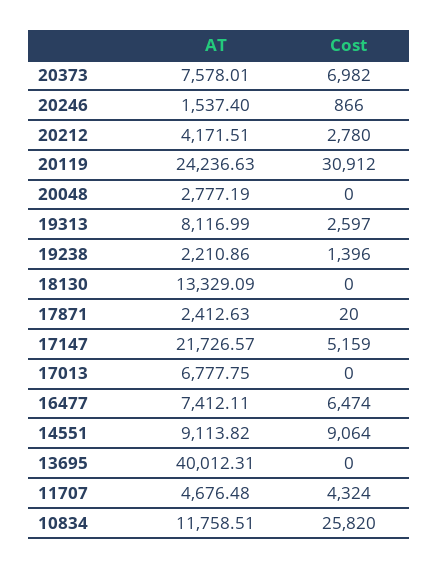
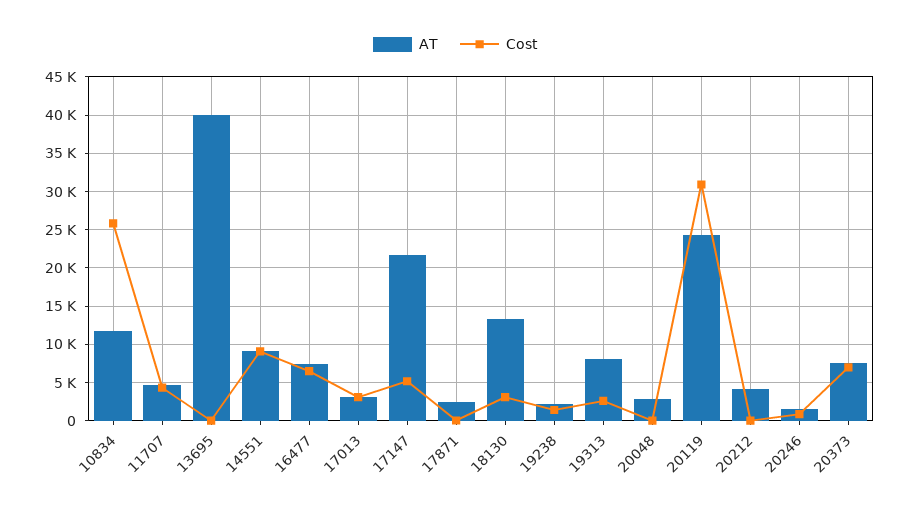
  {
    "AT": {
      "20373": 7578.01,
      "20246": 1537.4,
      "20212": 4171.51,
      "20119": 24236.63,
      "20048": 2777.19,
      "19313": 8116.99,
      "19238": 2210.86,
      "18130": 13329.09,
      "17871": 2412.63,
      "17147": 21726.57,
-     "17013": 6777.75,
+     "17013": 3000,
      "16477": 7412.11,
      "14551": 9113.82,
      "13695": 40012.31,
      "11707": 4676.48,
      "10834": 11758.51
    },
    "Cost": {
      "20373": 6982,
      "20246": 866,
-     "20212": 2780,
+     "20212": 0,
      "20119": 30912,
      "20048": 0,
      "19313": 2597,
      "19238": 1396,
-     "18130": 0,
+     "18130": 3000,
      "17871": 20,
      "17147": 5159,
-     "17013": 0,
+     "17013": 3000,
      "16477": 6474,
      "14551": 9064,
      "13695": 0,
      "11707": 4324,
      "10834": 25820
    }
  }

